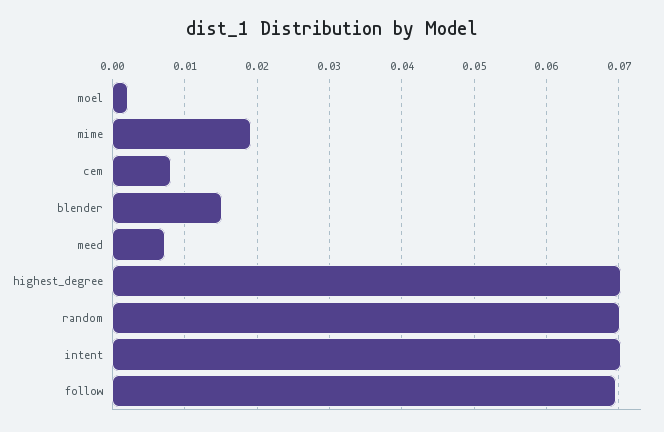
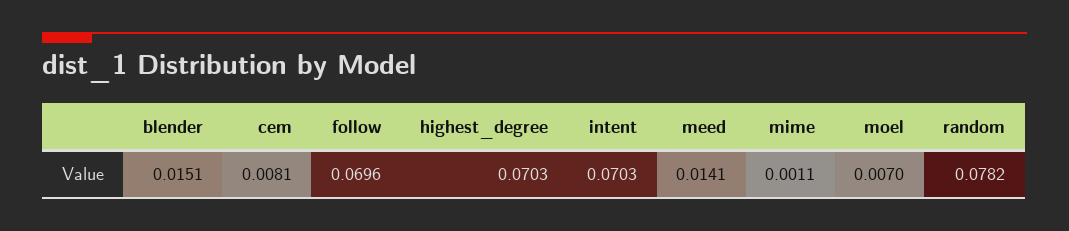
  {
-   "moel": 0.002,
+   "moel": 0.007,
-   "mime": 0.019,
+   "mime": 0.0011,
    "cem": 0.0081,
    "blender": 0.0151,
-   "meed": 0.007,
+   "meed": 0.0141,
    "highest_degree": 0.0703,
-   "random": 0.07,
+   "random": 0.0782,
    "intent": 0.0703,
    "follow": 0.0696
  }

